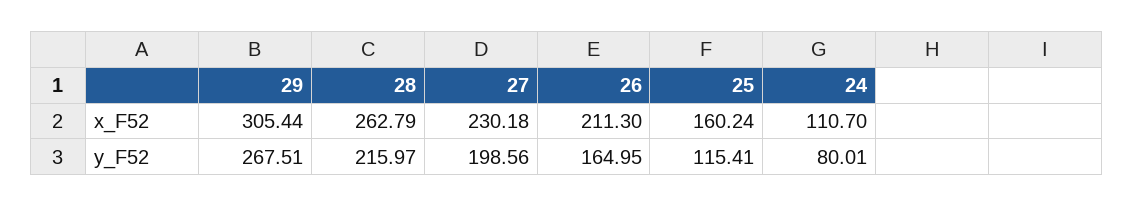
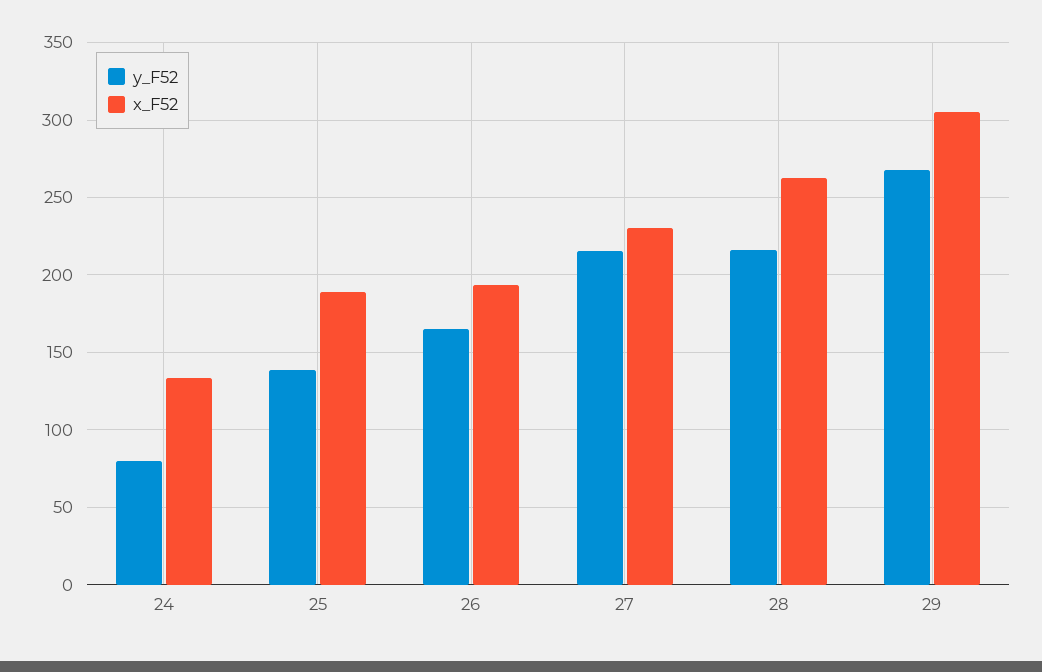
  {
    "x_F52": {
      "29": 305.44,
      "28": 262.79,
      "27": 230.18,
-     "26": 211.3,
+     "26": 195,
-     "25": 160.24,
+     "25": 190,
-     "24": 110.7
+     "24": 135
    },
    "y_F52": {
      "29": 267.51,
      "28": 215.97,
-     "27": 198.56,
+     "27": 215,
      "26": 164.95,
-     "25": 115.41,
+     "25": 140,
      "24": 80.01
    }
  }

